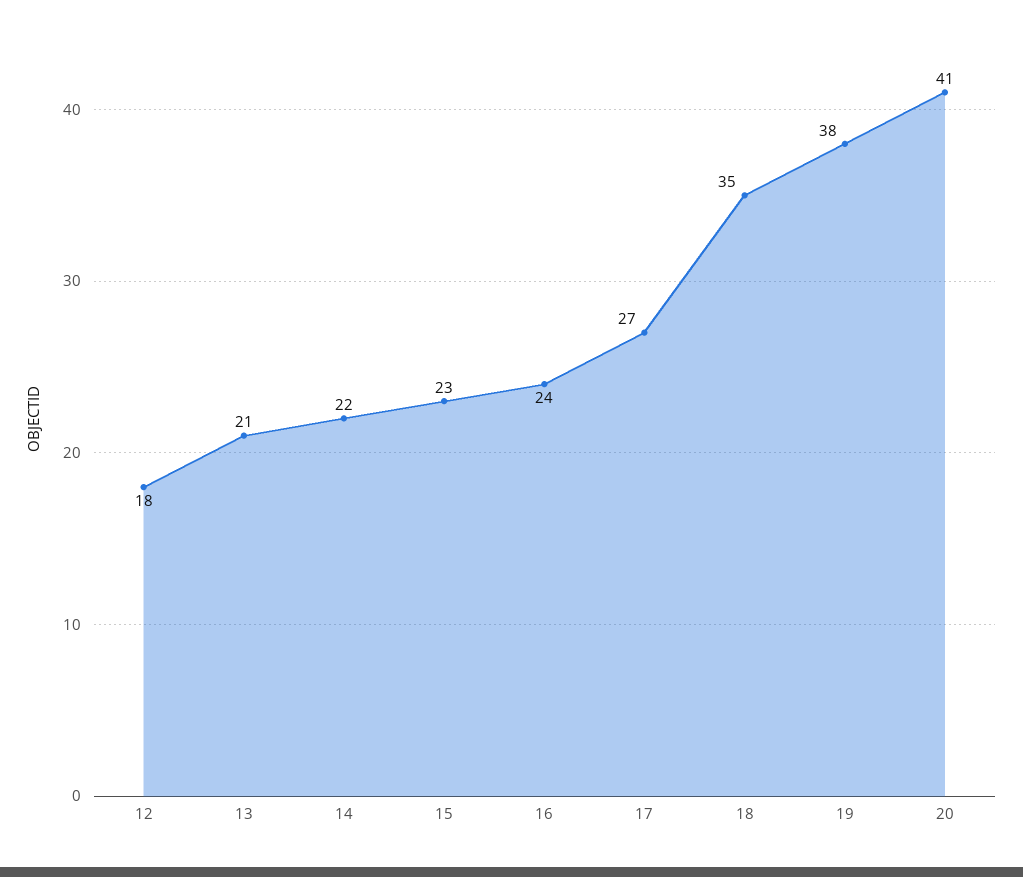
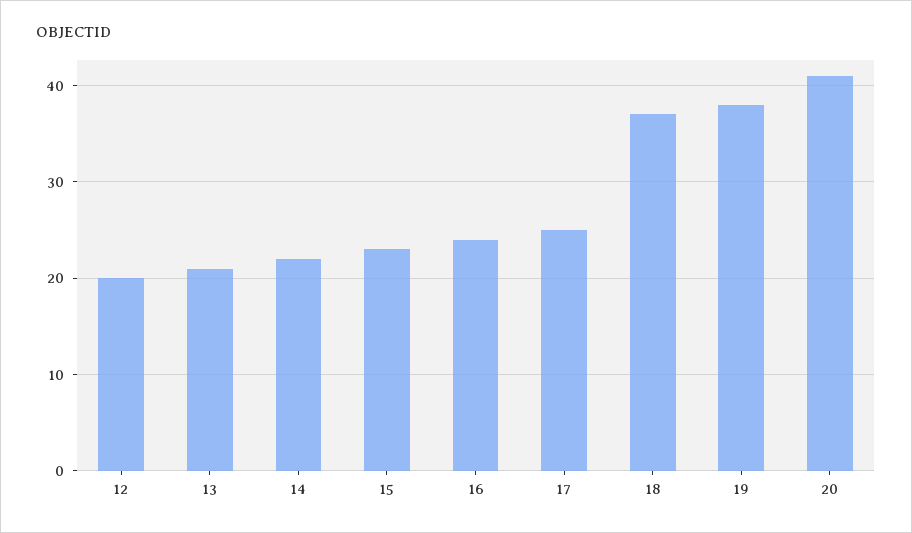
  {
-   "12": 18,
+   "12": 20,
    "13": 21,
    "14": 22,
    "15": 23,
    "16": 24,
-   "17": 27,
+   "17": 25,
-   "18": 35,
+   "18": 37,
    "19": 38,
    "20": 41
  }

